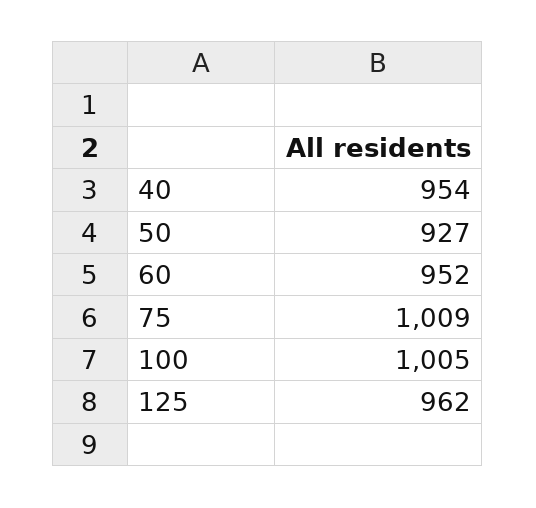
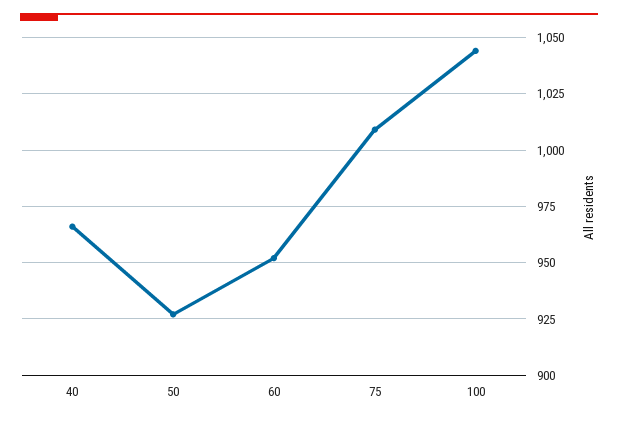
  {
-   "40": 954,
+   "40": 965,
    "50": 927,
    "60": 952,
    "75": 1009,
-   "100": 1005,
+   "100": 1045
-   "125": 962
  }

